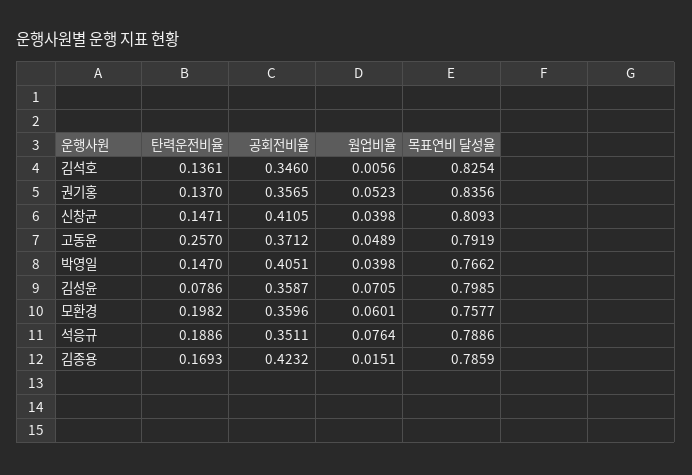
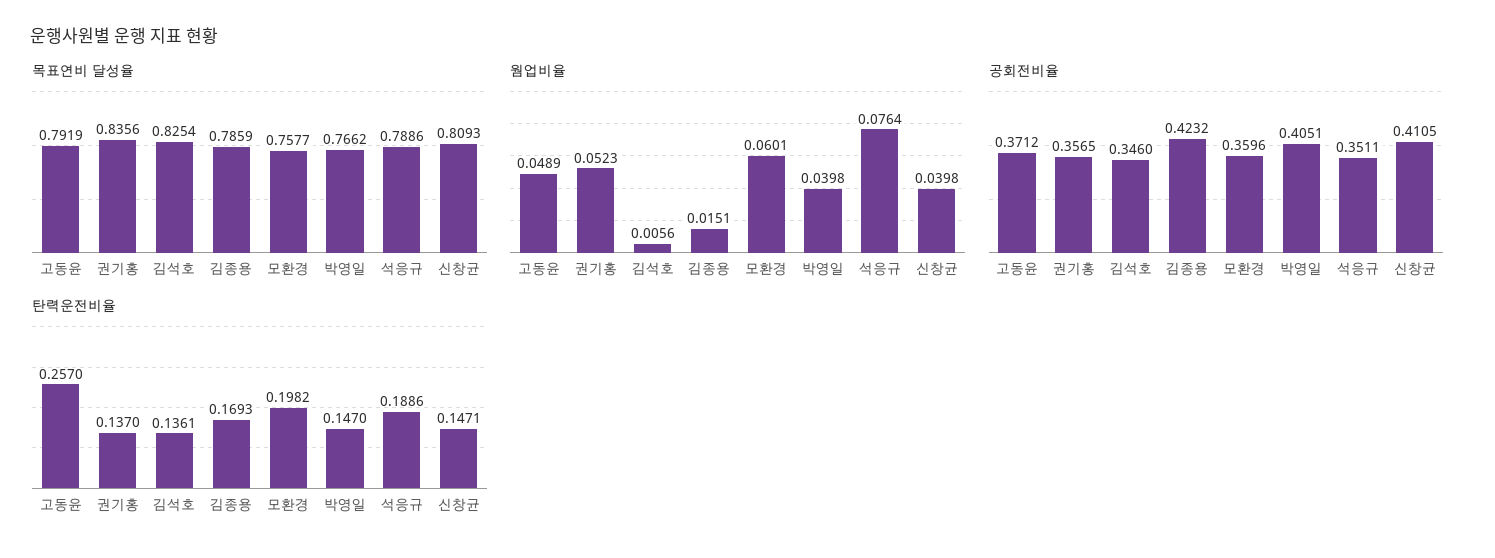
  {
    "탄력운전비율": {
      "김석호": 0.1361,
      "권기홍": 0.137,
      "신창균": 0.1471,
      "고동윤": 0.257,
      "박영일": 0.147,
-     "김성윤": 0.0786,
      "모환경": 0.1982,
      "석응규": 0.1886,
      "김종용": 0.1693
    },
    "공회전비율": {
      "김석호": 0.346,
      "권기홍": 0.3565,
      "신창균": 0.4105,
      "고동윤": 0.3712,
      "박영일": 0.4051,
-     "김성윤": 0.3587,
      "모환경": 0.3596,
      "석응규": 0.3511,
      "김종용": 0.4232
    },
    "웜업비율": {
      "김석호": 0.0056,
      "권기홍": 0.0523,
      "신창균": 0.0398,
      "고동윤": 0.0489,
      "박영일": 0.0398,
-     "김성윤": 0.0705,
      "모환경": 0.0601,
      "석응규": 0.0764,
      "김종용": 0.0151
    },
    "목표연비 달성율": {
      "김석호": 0.8254,
      "권기홍": 0.8356,
      "신창균": 0.8093,
      "고동윤": 0.7919,
      "박영일": 0.7662,
-     "김성윤": 0.7985,
      "모환경": 0.7577,
      "석응규": 0.7886,
      "김종용": 0.7859
    }
  }

